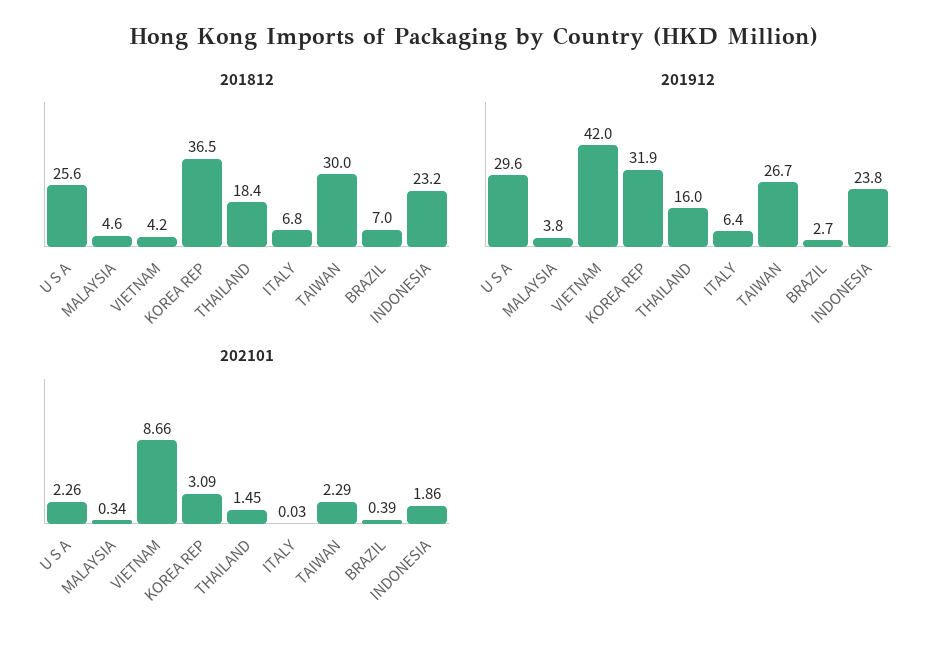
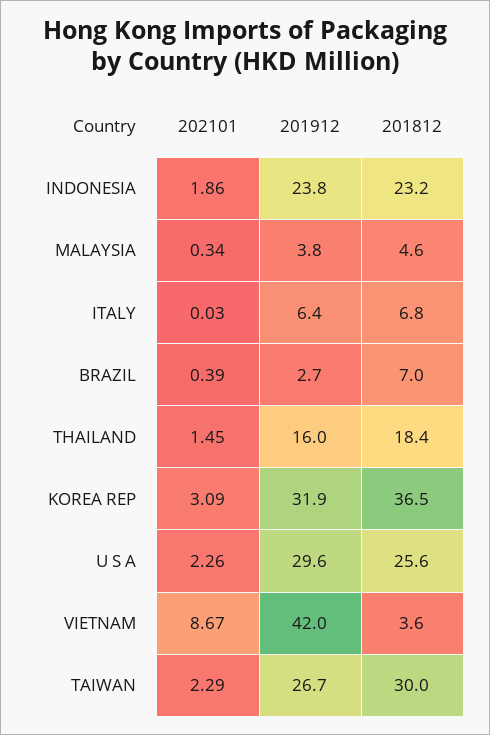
  {
    "201812": {
      "U S A": 25.6,
      "MALAYSIA": 4.6,
-     "VIETNAM": 4.2,
+     "VIETNAM": 3.6,
      "KOREA REP": 36.5,
      "THAILAND": 18.4,
      "ITALY": 6.8,
      "TAIWAN": 30,
      "BRAZIL": 7,
      "INDONESIA": 23.2
    },
    "201912": {
      "U S A": 29.6,
      "MALAYSIA": 3.8,
      "VIETNAM": 42,
      "KOREA REP": 31.9,
      "THAILAND": 16,
      "ITALY": 6.4,
      "TAIWAN": 26.7,
      "BRAZIL": 2.7,
      "INDONESIA": 23.8
    },
    "202101": {
      "U S A": 2.26,
      "MALAYSIA": 0.34,
-     "VIETNAM": 8.66,
+     "VIETNAM": 8.67,
      "KOREA REP": 3.09,
      "THAILAND": 1.45,
      "ITALY": 0.03,
      "TAIWAN": 2.29,
      "BRAZIL": 0.39,
      "INDONESIA": 1.86
    }
  }

